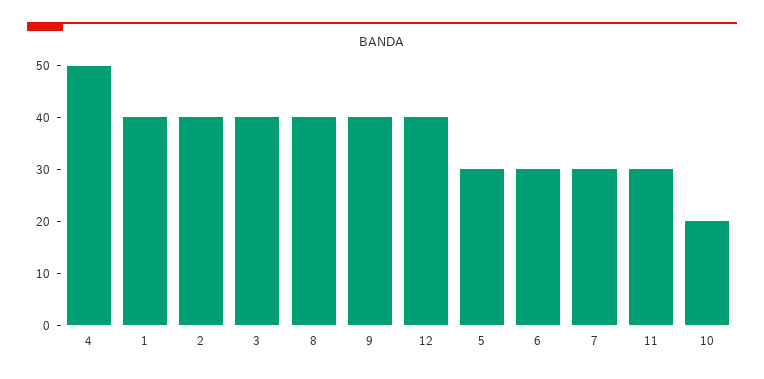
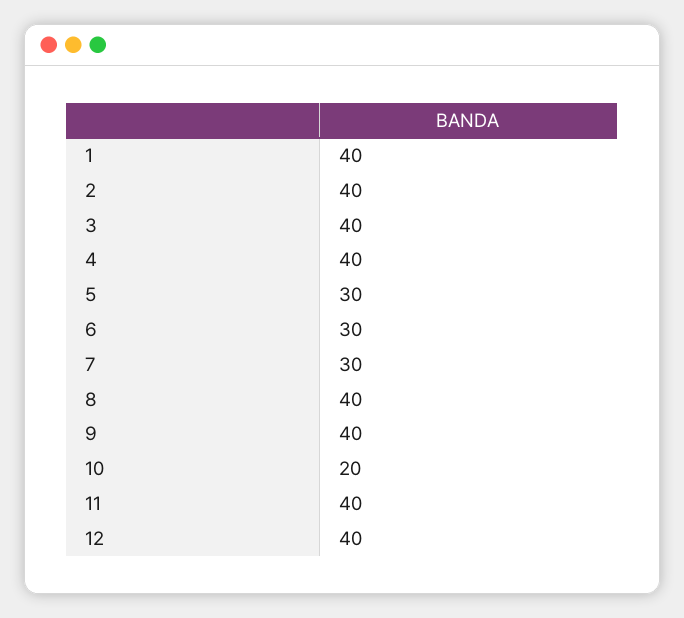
  {
-   "4": 50,
+   "4": 40,
    "1": 40,
    "2": 40,
    "3": 40,
    "8": 40,
    "9": 40,
    "12": 40,
    "5": 30,
    "6": 30,
    "7": 30,
-   "11": 30,
+   "11": 40,
    "10": 20
  }

